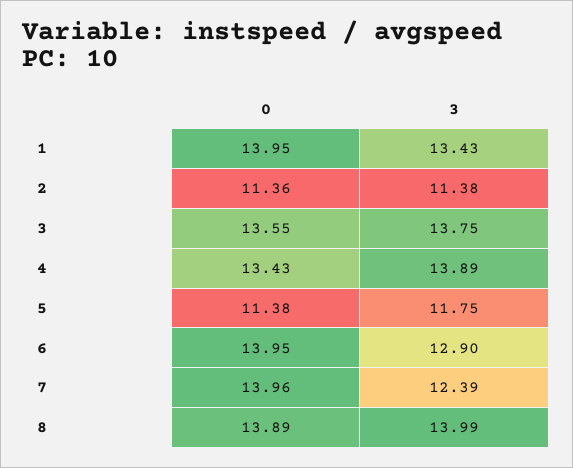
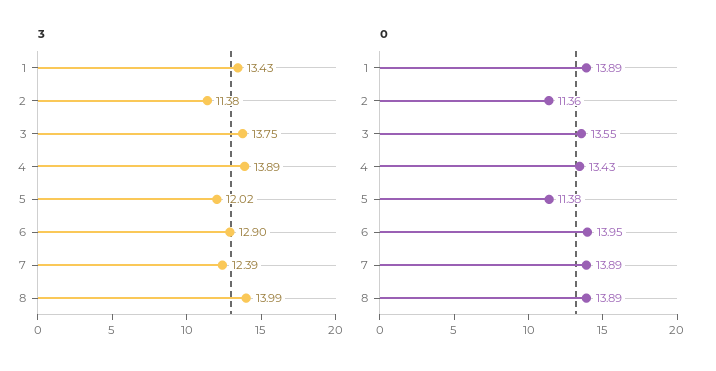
  {
    "0": {
-     "1": 13.95,
+     "1": 13.89,
      "2": 11.36,
      "3": 13.55,
      "4": 13.43,
      "5": 11.38,
      "6": 13.95,
-     "7": 13.96,
+     "7": 13.89,
      "8": 13.89
    },
    "3": {
      "1": 13.43,
      "2": 11.38,
      "3": 13.75,
      "4": 13.89,
-     "5": 11.75,
+     "5": 12.02,
      "6": 12.9,
      "7": 12.39,
      "8": 13.99
    }
  }

